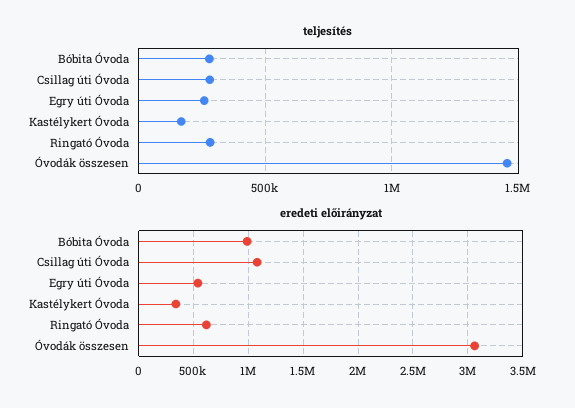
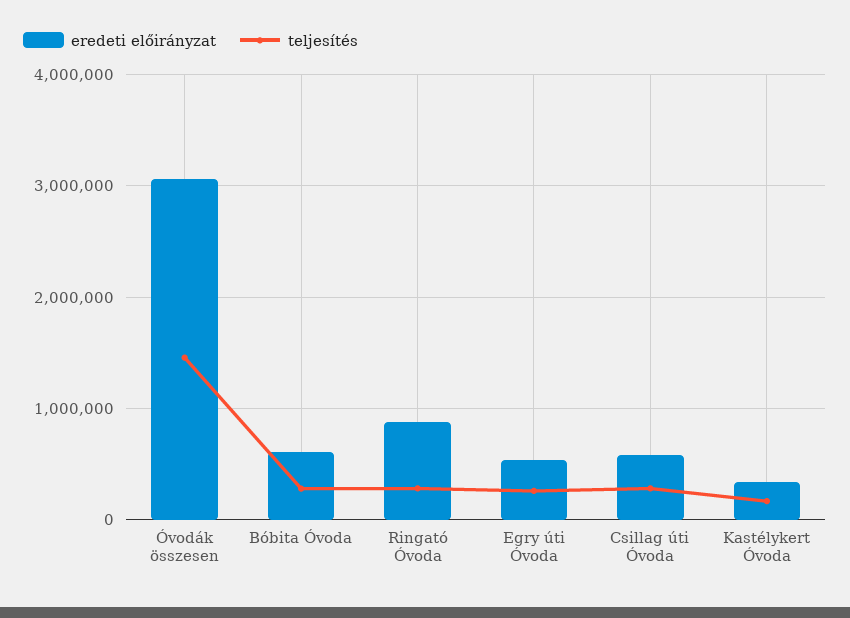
  {
    "teljesítés": {
      "Bóbita Óvoda": 300000,
      "Csillag úti Óvoda": 300000,
      "Egry úti Óvoda": 250000,
      "Kastélykert Óvoda": 150000,
      "Ringató Óvoda": 300000,
      "Óvodák összesen": 1450000
    },
    "eredeti előirányzat": {
-     "Bóbita Óvoda": 1000000,
+     "Bóbita Óvoda": 600000,
-     "Csillag úti Óvoda": 1100000,
+     "Csillag úti Óvoda": 600000,
      "Egry úti Óvoda": 500000,
      "Kastélykert Óvoda": 300000,
-     "Ringató Óvoda": 600000,
+     "Ringató Óvoda": 900000,
      "Óvodák összesen": 3100000
    }
  }

